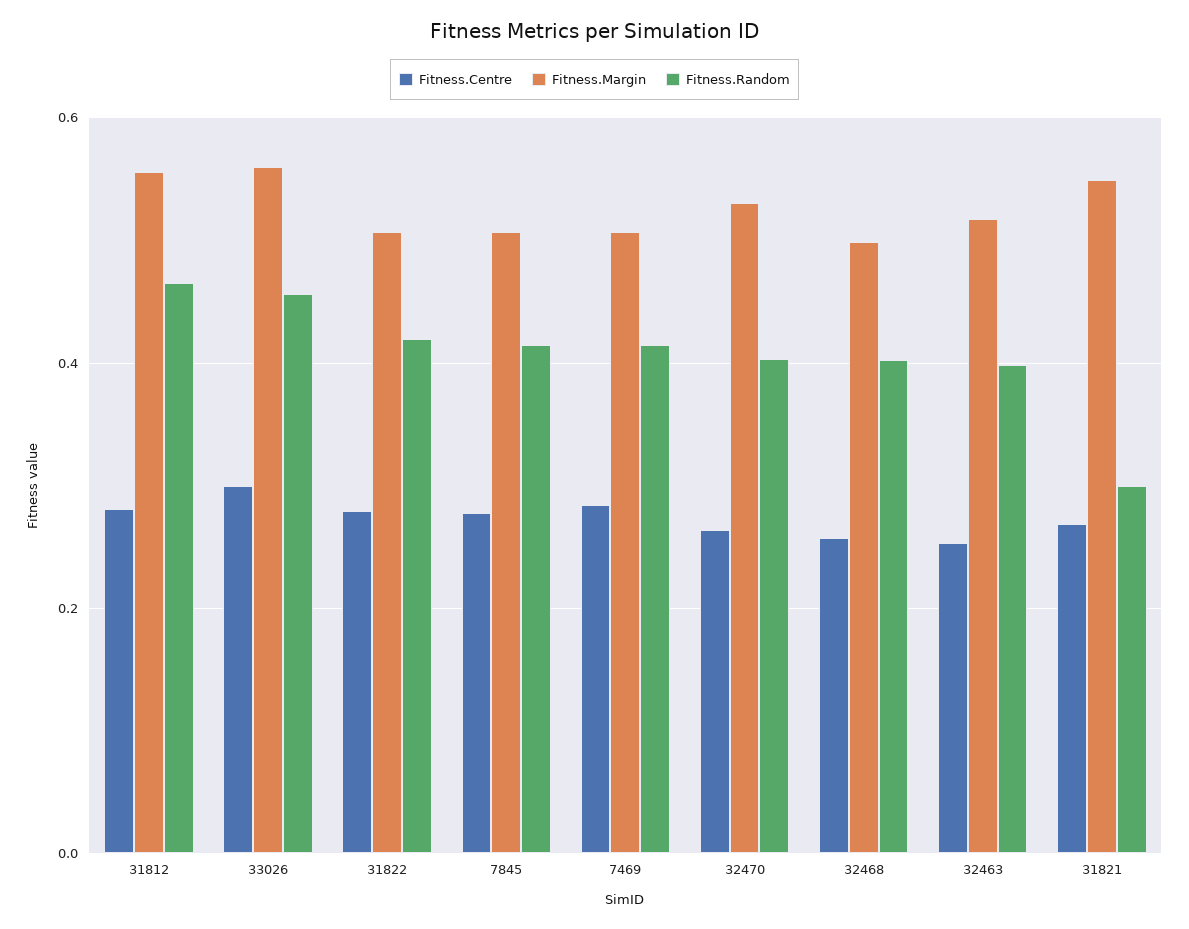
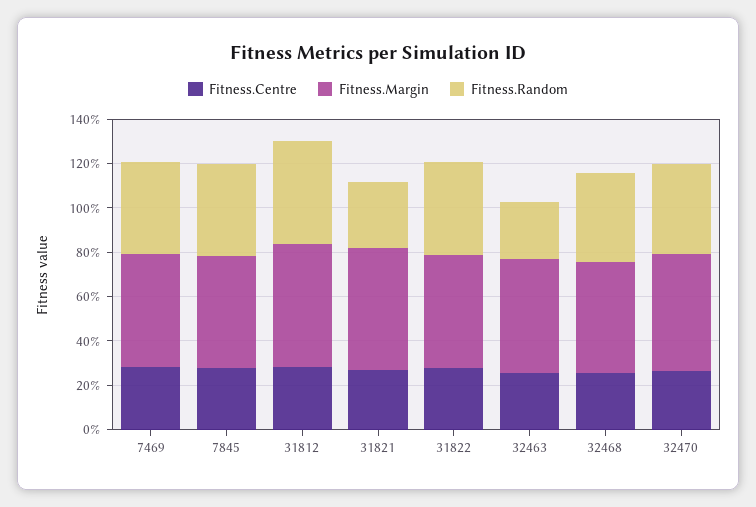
  {
    "Fitness.Centre": {
      "31812": 0.28,
-     "33026": 0.3,
      "31822": 0.28,
      "7845": 0.28,
      "7469": 0.28,
      "32470": 0.26,
      "32468": 0.26,
      "32463": 0.26,
      "31821": 0.26
    },
    "Fitness.Margin": {
      "31812": 0.56,
-     "33026": 0.56,
      "31822": 0.5,
      "7845": 0.5,
      "7469": 0.5,
      "32470": 0.54,
      "32468": 0.5,
      "32463": 0.52,
      "31821": 0.54
    },
    "Fitness.Random": {
      "31812": 0.46,
-     "33026": 0.46,
      "31822": 0.42,
      "7845": 0.42,
      "7469": 0.42,
      "32470": 0.4,
      "32468": 0.4,
-     "32463": 0.4,
+     "32463": 0.25,
      "31821": 0.3
    }
  }

